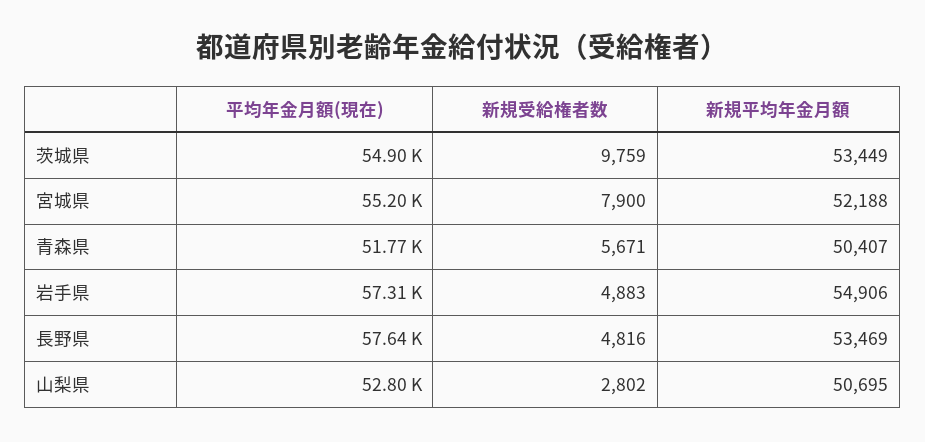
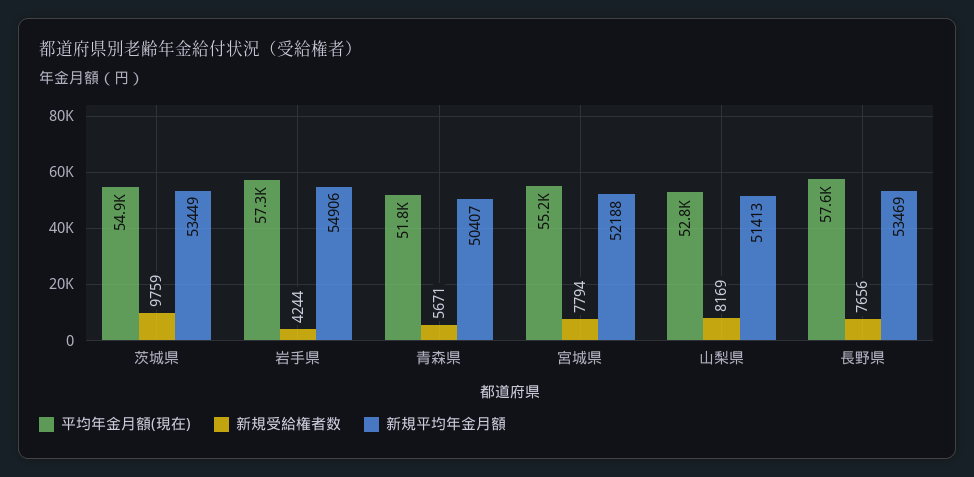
  {
    "平均年金月額(現在)": {
      "茨城県": 54900,
      "宮城県": 55200,
      "青森県": 51770,
      "岩手県": 57310,
      "長野県": 57640,
      "山梨県": 52800
    },
    "新規受給権者数": {
      "茨城県": 9759,
-     "宮城県": 7900,
+     "宮城県": 7794,
      "青森県": 5671,
-     "岩手県": 4883,
+     "岩手県": 4244,
-     "長野県": 4816,
+     "長野県": 7656,
-     "山梨県": 2802
+     "山梨県": 8169
    },
    "新規平均年金月額": {
      "茨城県": 53449,
      "宮城県": 52188,
      "青森県": 50407,
      "岩手県": 54906,
      "長野県": 53469,
-     "山梨県": 50695
+     "山梨県": 51413
    }
  }

